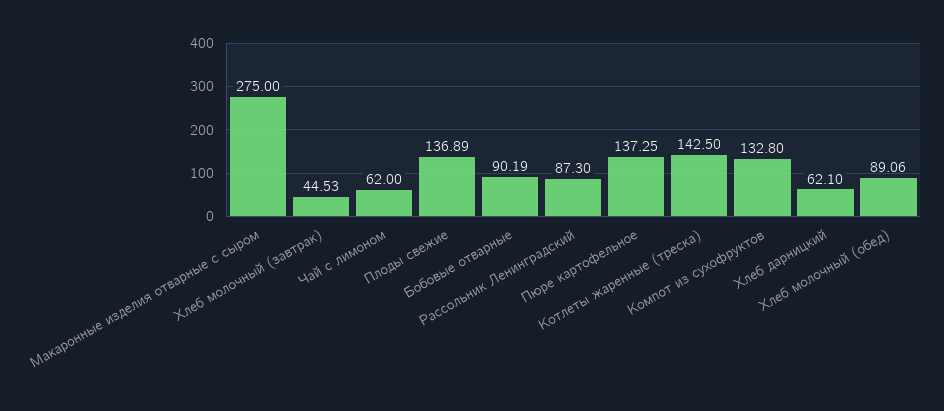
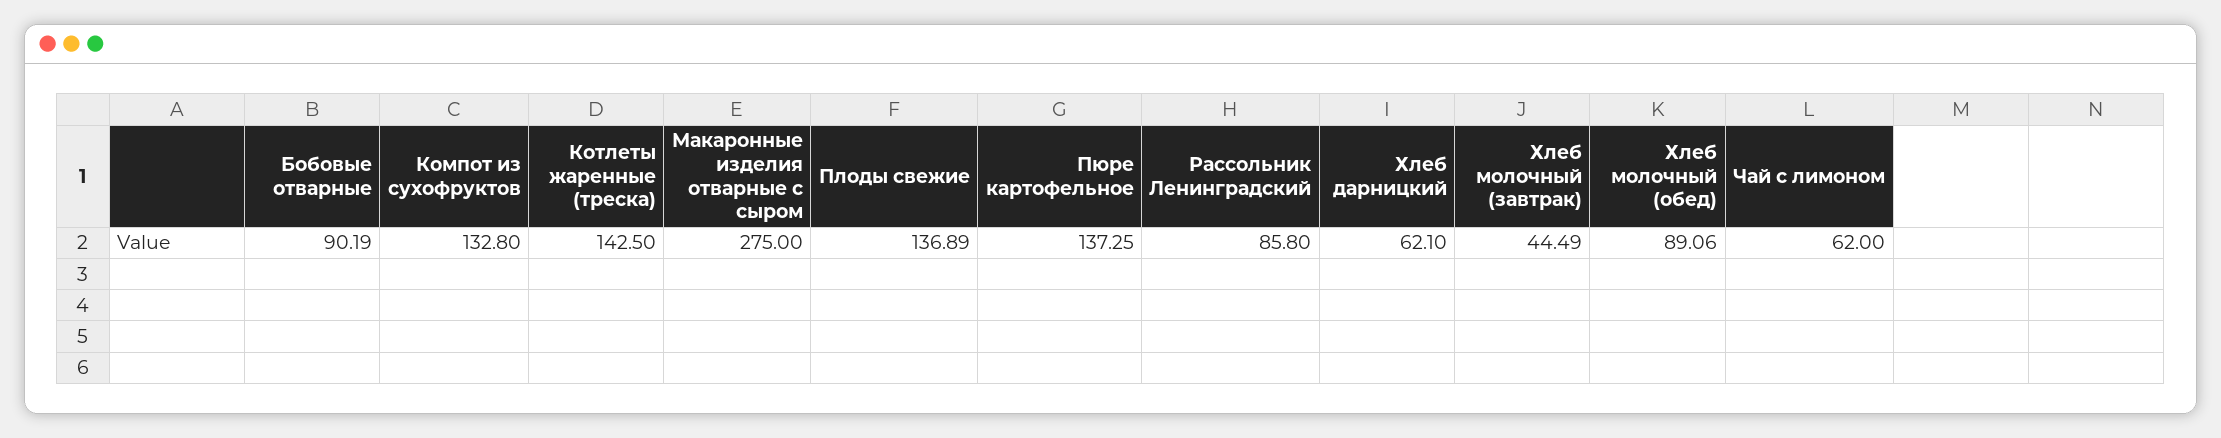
  {
    "Макаронные изделия отварные с сыром": 275,
-   "Хлеб молочный (завтрак)": 44.53,
+   "Хлеб молочный (завтрак)": 44.49,
    "Чай с лимоном": 62,
    "Плоды свежие": 136.89,
    "Бобовые отварные": 90.19,
-   "Рассольник Ленинградский": 87.3,
+   "Рассольник Ленинградский": 85.8,
    "Пюре картофельное": 137.25,
    "Котлеты жаренные (треска)": 142.5,
    "Компот из сухофруктов": 132.8,
    "Хлеб дарницкий": 62.1,
    "Хлеб молочный (обед)": 89.06
  }

